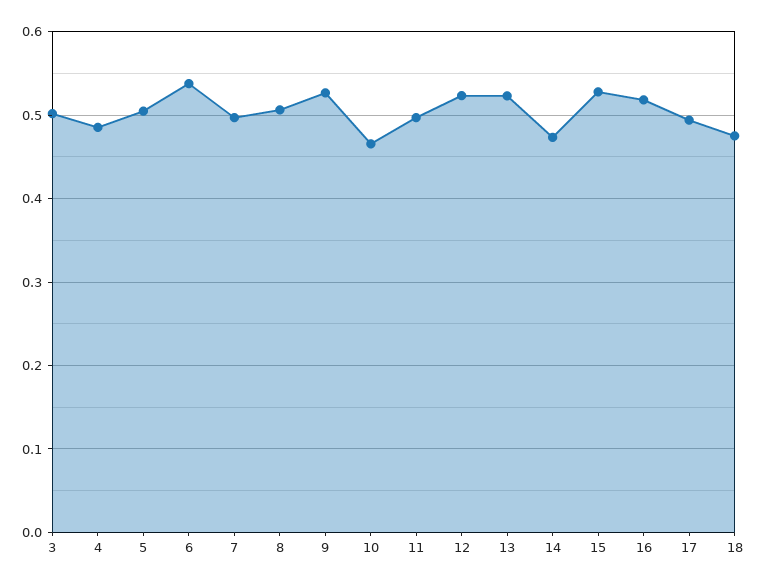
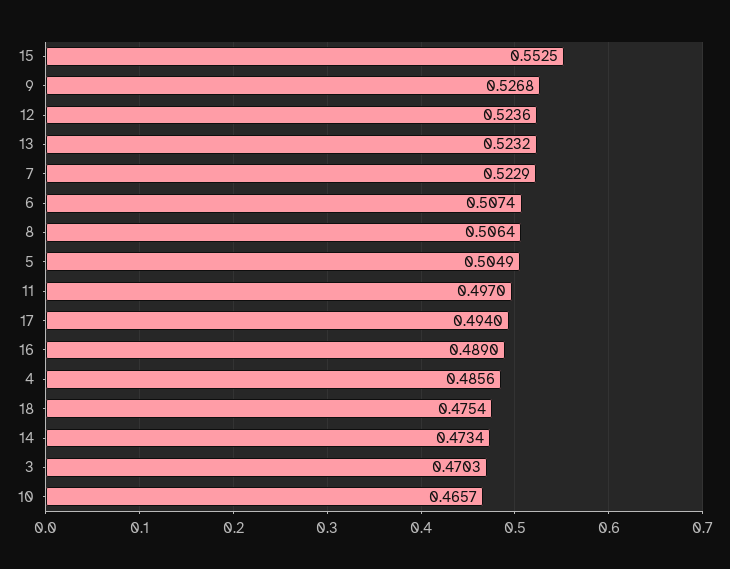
  {
-   "3": 0.5,
+   "3": 0.4703,
    "4": 0.4856,
    "5": 0.5049,
-   "6": 0.54,
+   "6": 0.5074,
-   "7": 0.5,
+   "7": 0.5229,
    "8": 0.5064,
    "9": 0.5268,
    "10": 0.4657,
    "11": 0.497,
    "12": 0.5236,
    "13": 0.5232,
    "14": 0.4734,
-   "15": 0.53,
+   "15": 0.5525,
-   "16": 0.52,
+   "16": 0.489,
    "17": 0.494,
    "18": 0.4754
  }

